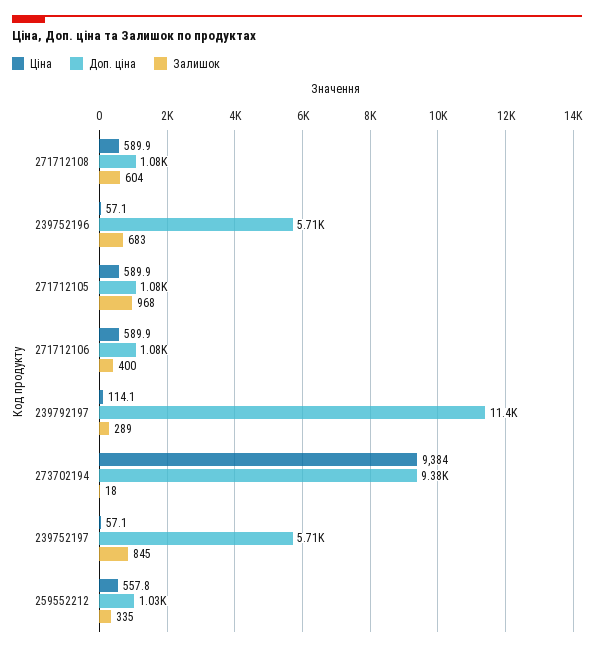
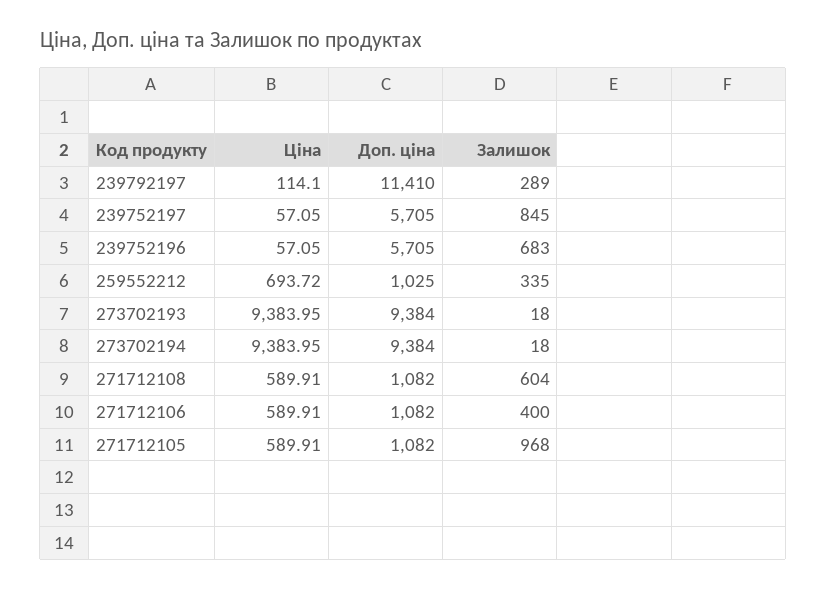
  {
    "Ціна": {
      "271712108": 589.91,
      "239752196": 57.05,
      "271712105": 589.91,
      "271712106": 589.91,
      "239792197": 114.1,
      "273702194": 9383.95,
      "239752197": 57.05,
-     "259552212": 557.8
+     "259552212": 693.72,
+     "273702193": 9383.95
    },
    "Доп. ціна": {
      "271712108": 1082,
      "239752196": 5705,
      "271712105": 1082,
      "271712106": 1082,
      "239792197": 11410,
      "273702194": 9384,
      "239752197": 5705,
-     "259552212": 1025
+     "259552212": 1025,
+     "273702193": 9384
    },
    "Залишок": {
      "271712108": 604,
      "239752196": 683,
      "271712105": 968,
      "271712106": 400,
      "239792197": 289,
      "273702194": 18,
      "239752197": 845,
-     "259552212": 335
+     "259552212": 335,
+     "273702193": 18
    }
  }

